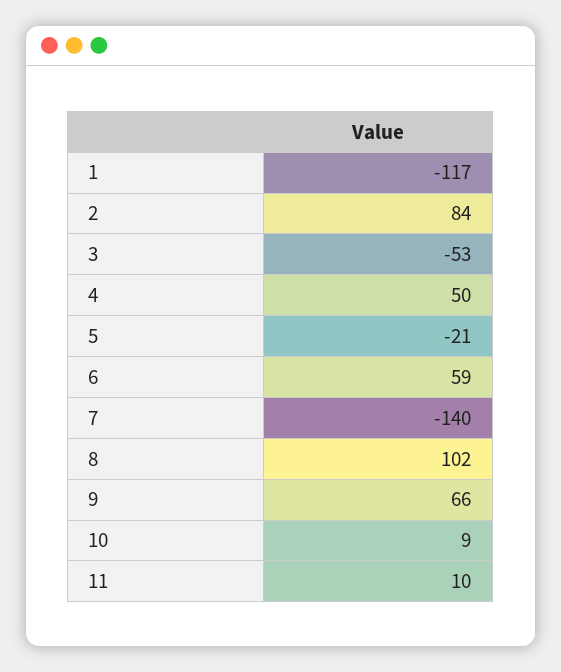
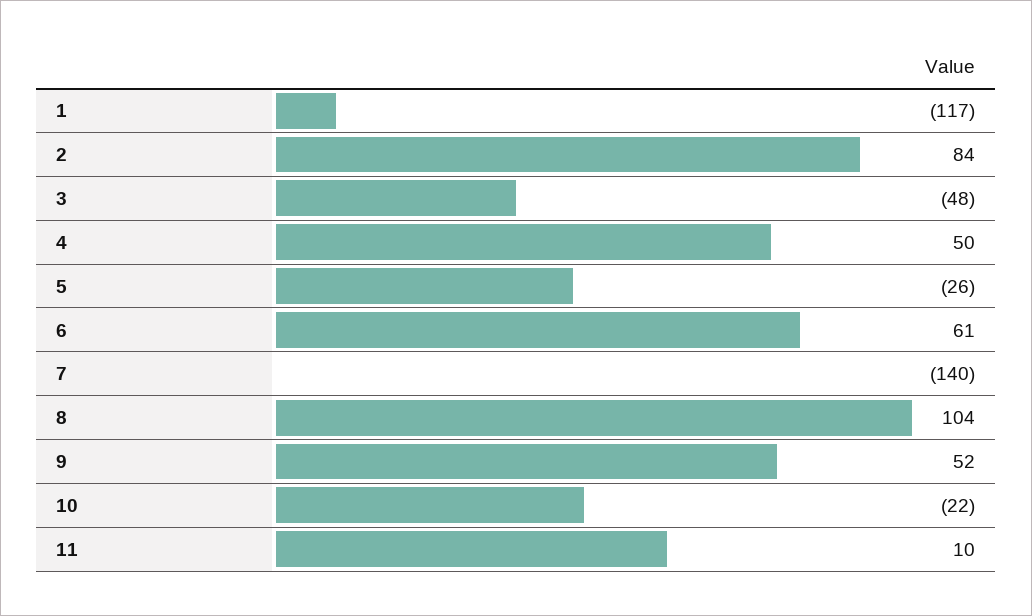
  {
    "1": -117,
    "2": 84,
-   "3": -53,
+   "3": -48,
    "4": 50,
-   "5": -21,
+   "5": -26,
-   "6": 59,
+   "6": 61,
    "7": -140,
-   "8": 102,
+   "8": 104,
-   "9": 66,
+   "9": 52,
-   "10": 9,
+   "10": -22,
    "11": 10
  }

